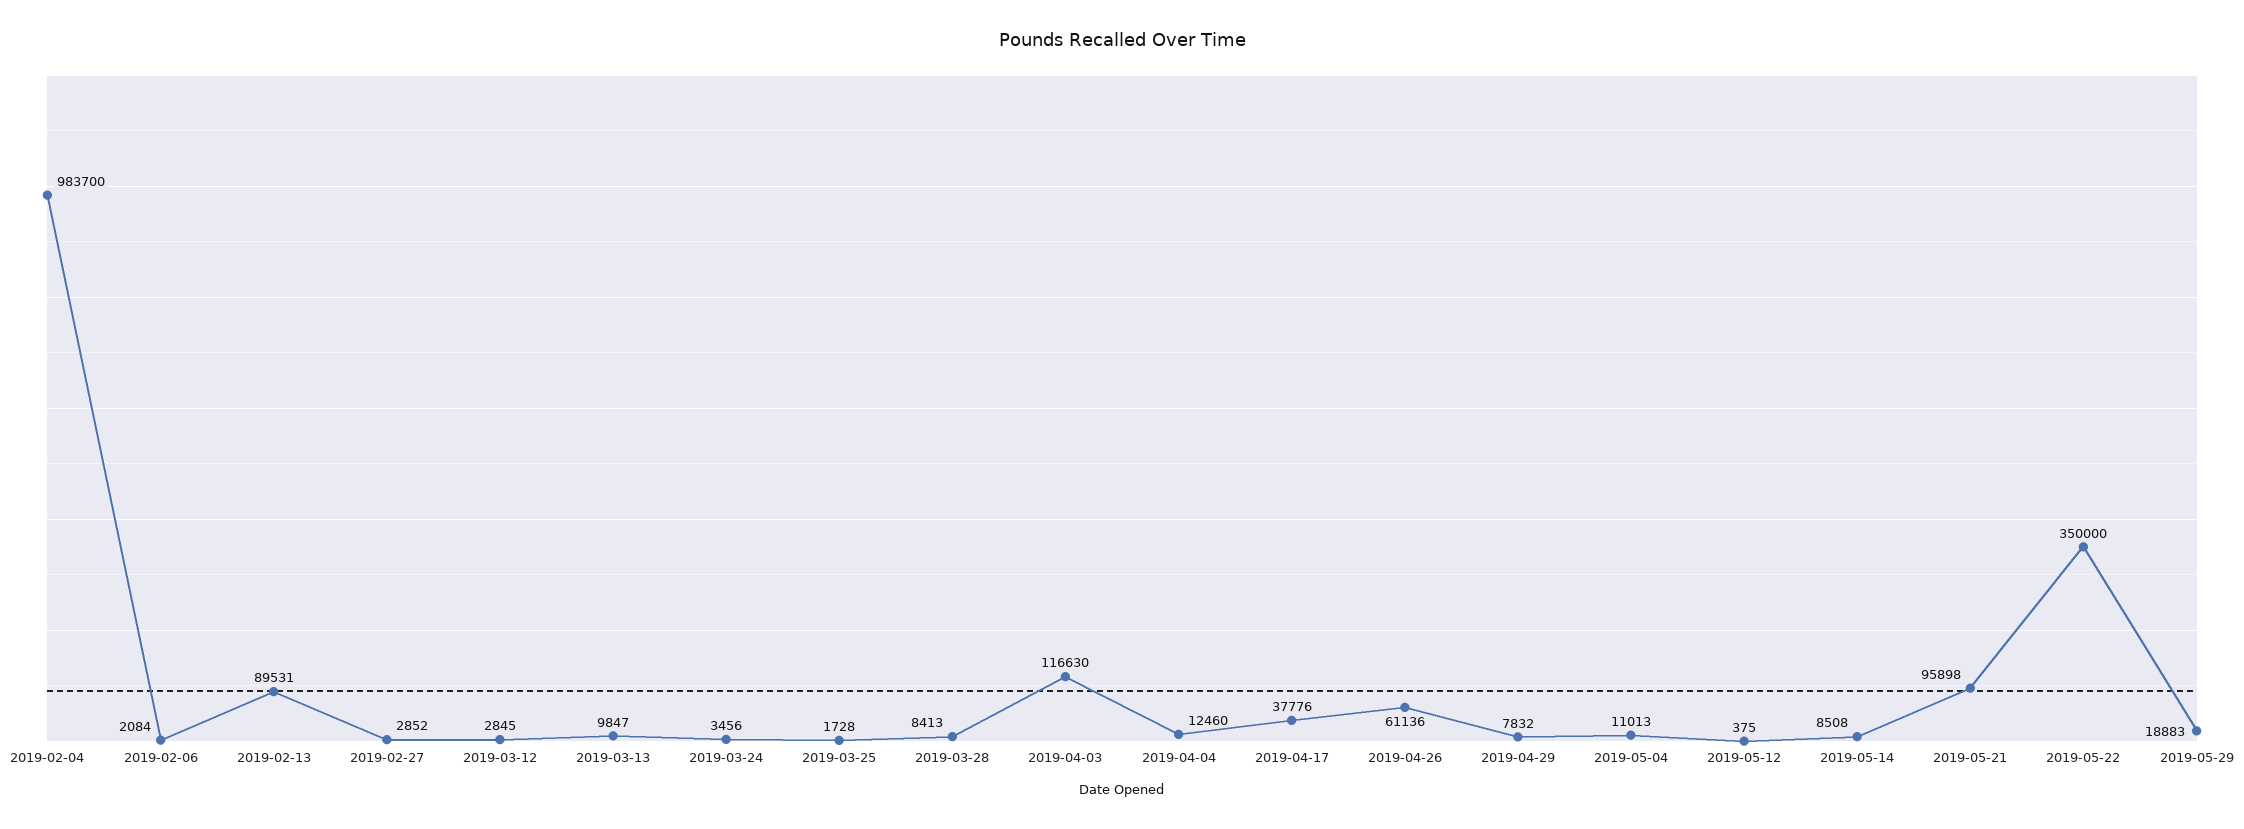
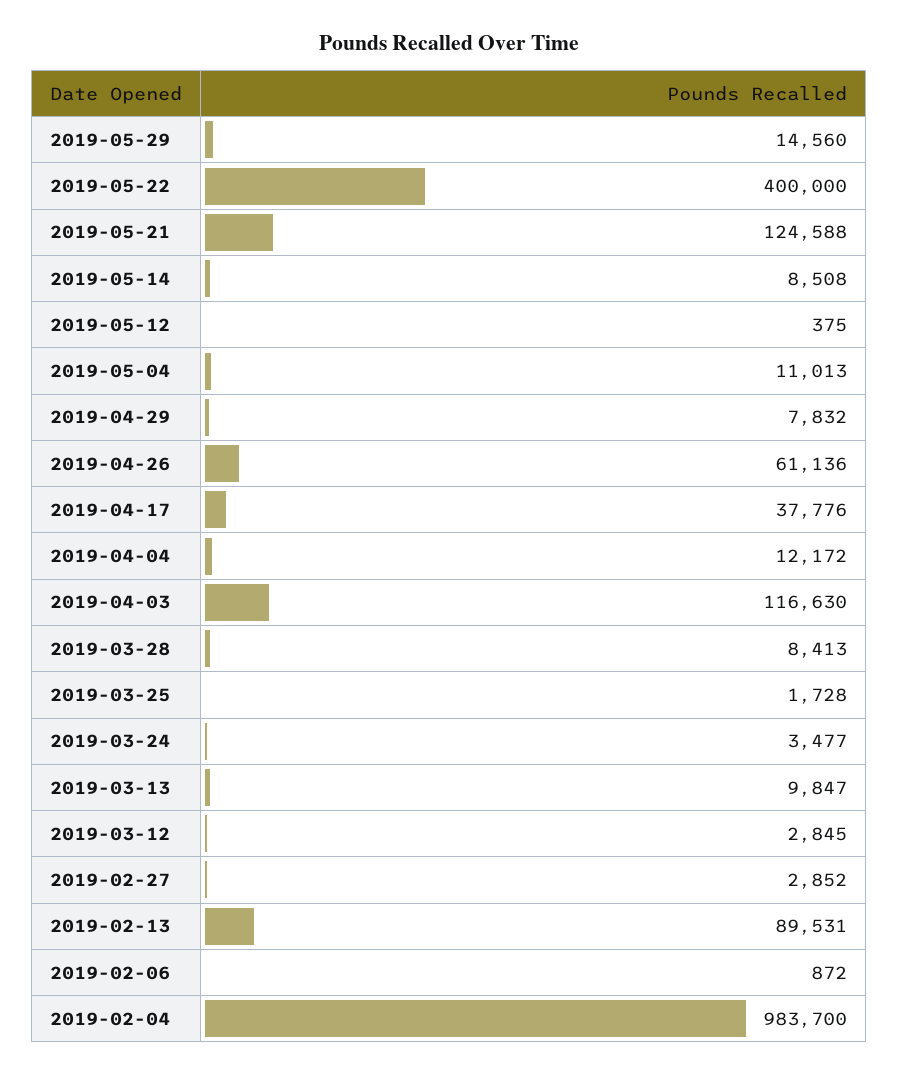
  {
    "2019-02-04": 983700,
-   "2019-02-06": 2084,
+   "2019-02-06": 872,
    "2019-02-13": 89531,
    "2019-02-27": 2852,
    "2019-03-12": 2845,
    "2019-03-13": 9847,
-   "2019-03-24": 3456,
+   "2019-03-24": 3477,
    "2019-03-25": 1728,
    "2019-03-28": 8413,
    "2019-04-03": 116630,
-   "2019-04-04": 12460,
+   "2019-04-04": 12172,
    "2019-04-17": 37776,
    "2019-04-26": 61136,
    "2019-04-29": 7832,
    "2019-05-04": 11013,
    "2019-05-12": 375,
    "2019-05-14": 8508,
-   "2019-05-21": 95898,
+   "2019-05-21": 124588,
-   "2019-05-22": 350000,
+   "2019-05-22": 400000,
-   "2019-05-29": 18883
+   "2019-05-29": 14560
  }

